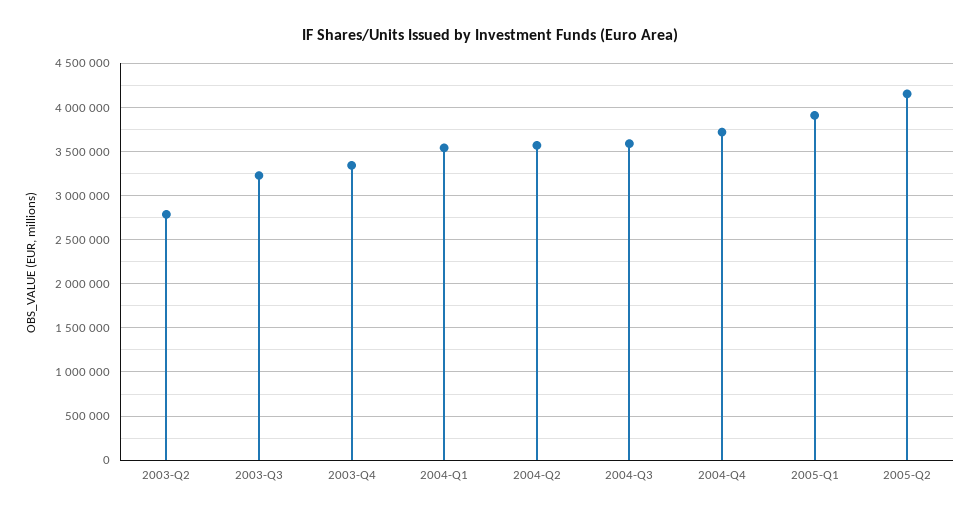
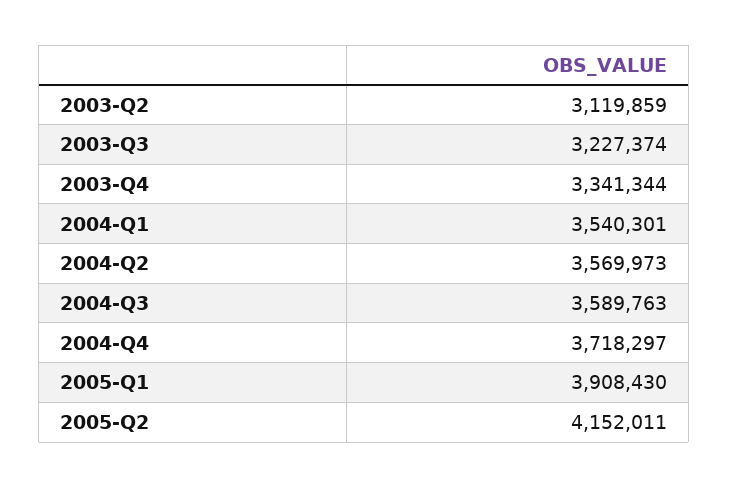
  {
-   "2003-Q2": 2800000,
+   "2003-Q2": 3119859,
    "2003-Q3": 3227374,
    "2003-Q4": 3341344,
    "2004-Q1": 3540301,
    "2004-Q2": 3569973,
    "2004-Q3": 3589763,
    "2004-Q4": 3718297,
    "2005-Q1": 3908430,
    "2005-Q2": 4152011
  }

